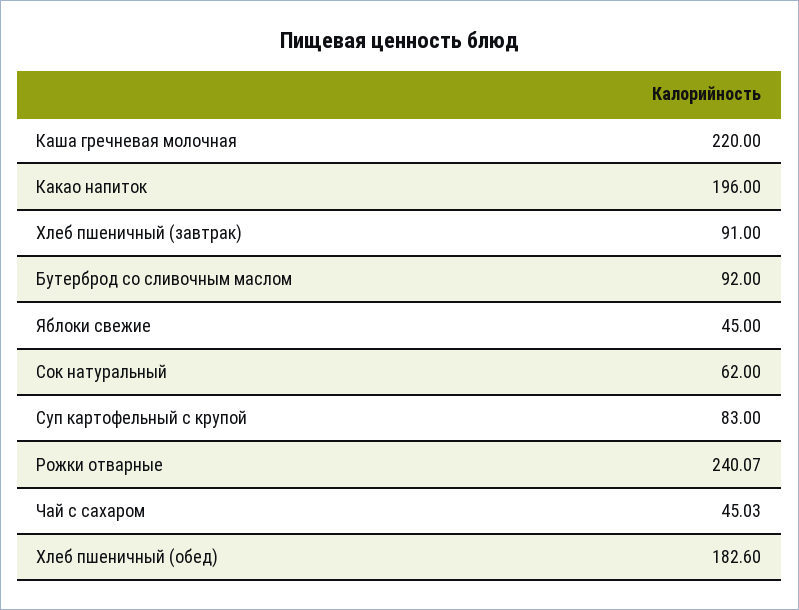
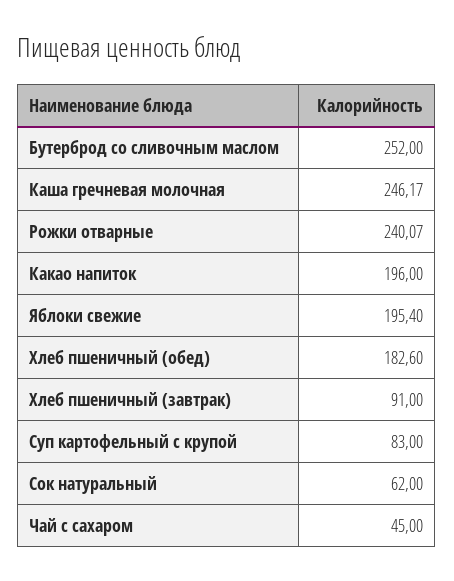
  {
-   "Каша гречневая молочная": 220,
+   "Каша гречневая молочная": 246.17,
    "Какао напиток": 196,
    "Хлеб пшеничный (завтрак)": 91,
-   "Бутерброд со сливочным маслом": 92,
+   "Бутерброд со сливочным маслом": 252,
-   "Яблоки свежие": 45,
+   "Яблоки свежие": 195.4,
    "Сок натуральный": 62,
    "Суп картофельный с крупой": 83,
    "Рожки отварные": 240.07,
-   "Чай с сахаром": 45.03,
+   "Чай с сахаром": 45,
    "Хлеб пшеничный (обед)": 182.6
  }

